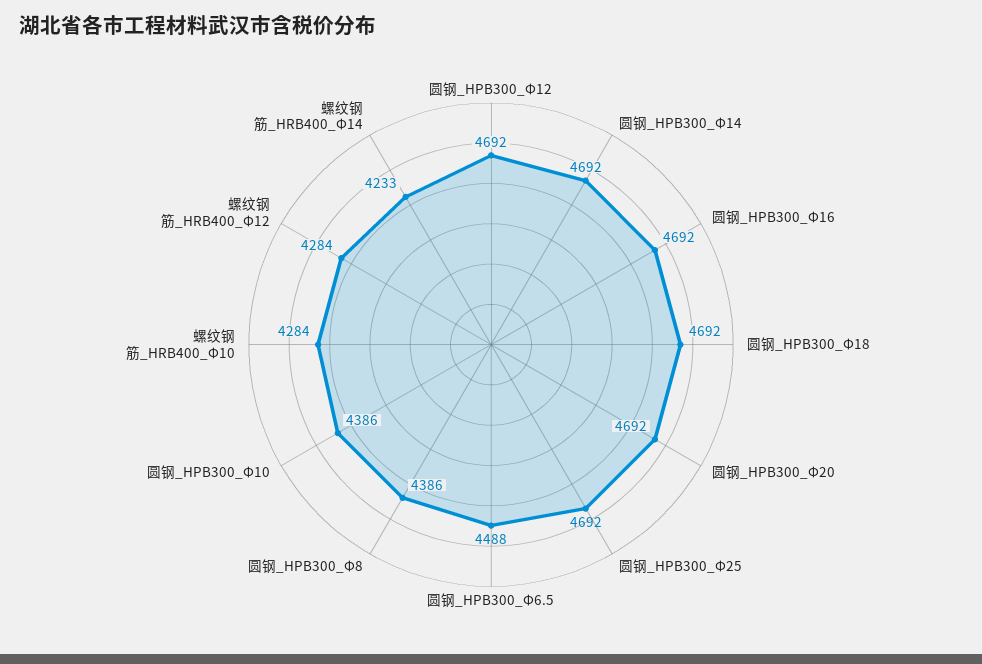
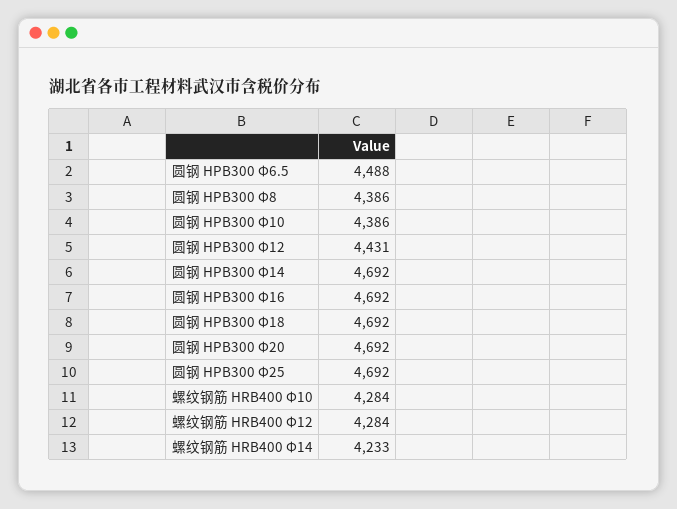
  {
-   "圆钢_HPB300_Φ12": 4692,
+   "圆钢_HPB300_Φ12": 4431,
    "圆钢_HPB300_Φ14": 4692,
    "圆钢_HPB300_Φ16": 4692,
    "圆钢_HPB300_Φ18": 4692,
    "圆钢_HPB300_Φ20": 4692,
    "圆钢_HPB300_Φ25": 4692,
    "圆钢_HPB300_Φ6.5": 4488,
    "圆钢_HPB300_Φ8": 4386,
    "圆钢_HPB300_Φ10": 4386,
    "螺纹钢筋_HRB400_Φ10": 4284,
    "螺纹钢筋_HRB400_Φ12": 4284,
    "螺纹钢筋_HRB400_Φ14": 4233
  }

